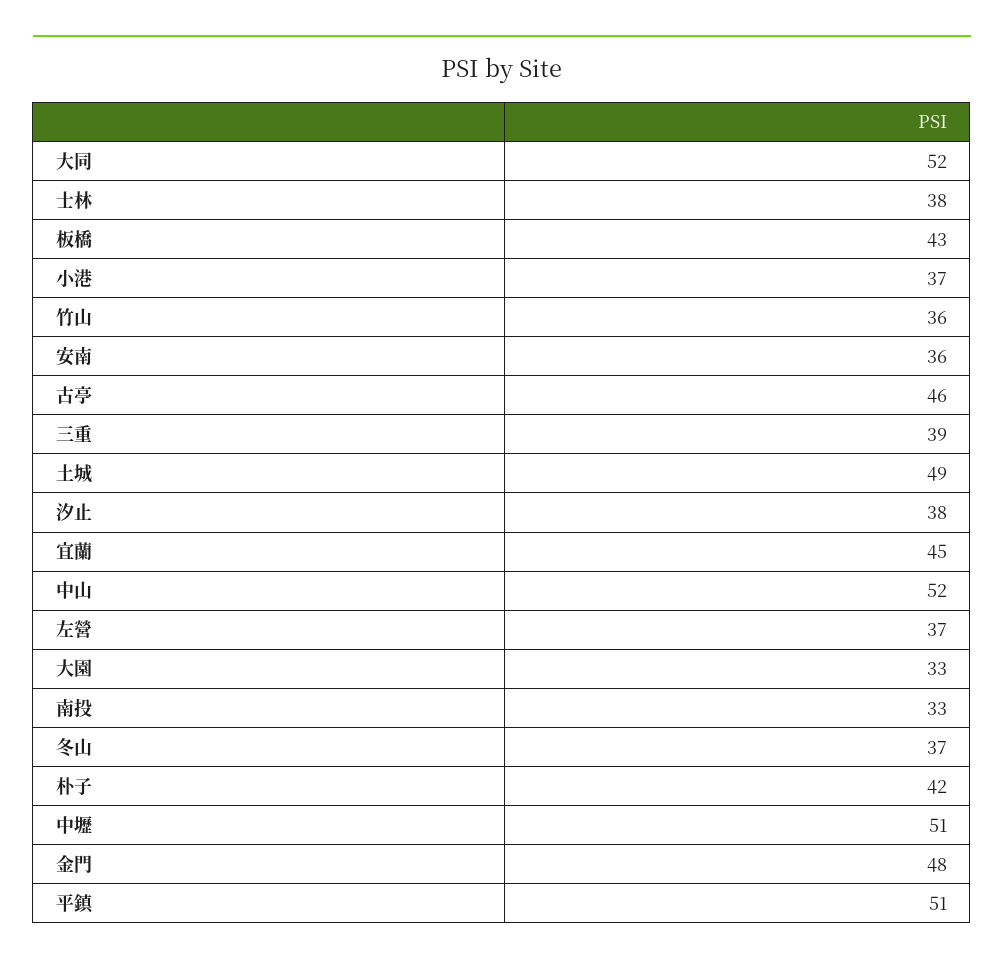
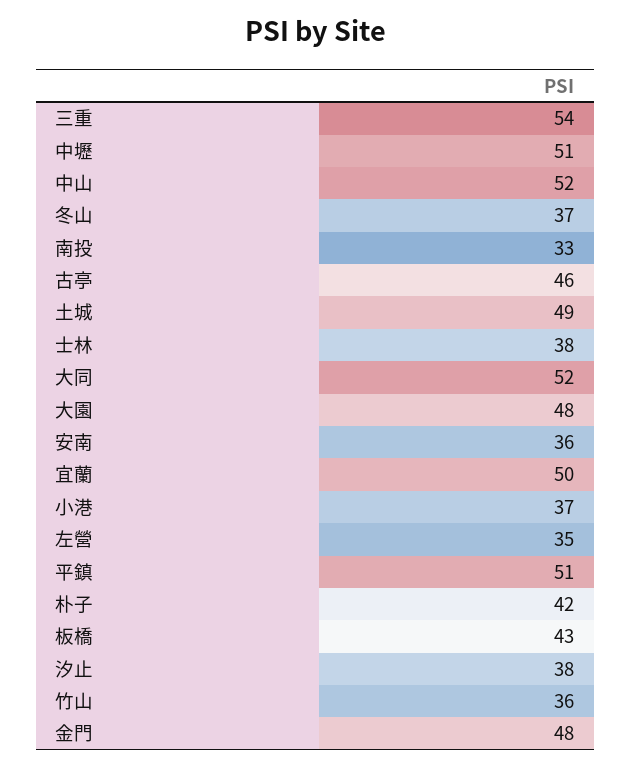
  {
    "大同": 52,
    "士林": 38,
    "板橋": 43,
    "小港": 37,
    "竹山": 36,
    "安南": 36,
    "古亭": 46,
-   "三重": 39,
+   "三重": 54,
    "土城": 49,
    "汐止": 38,
-   "宜蘭": 45,
+   "宜蘭": 50,
    "中山": 52,
-   "左營": 37,
+   "左營": 35,
-   "大園": 33,
+   "大園": 48,
    "南投": 33,
    "冬山": 37,
    "朴子": 42,
    "中壢": 51,
    "金門": 48,
    "平鎮": 51
  }

